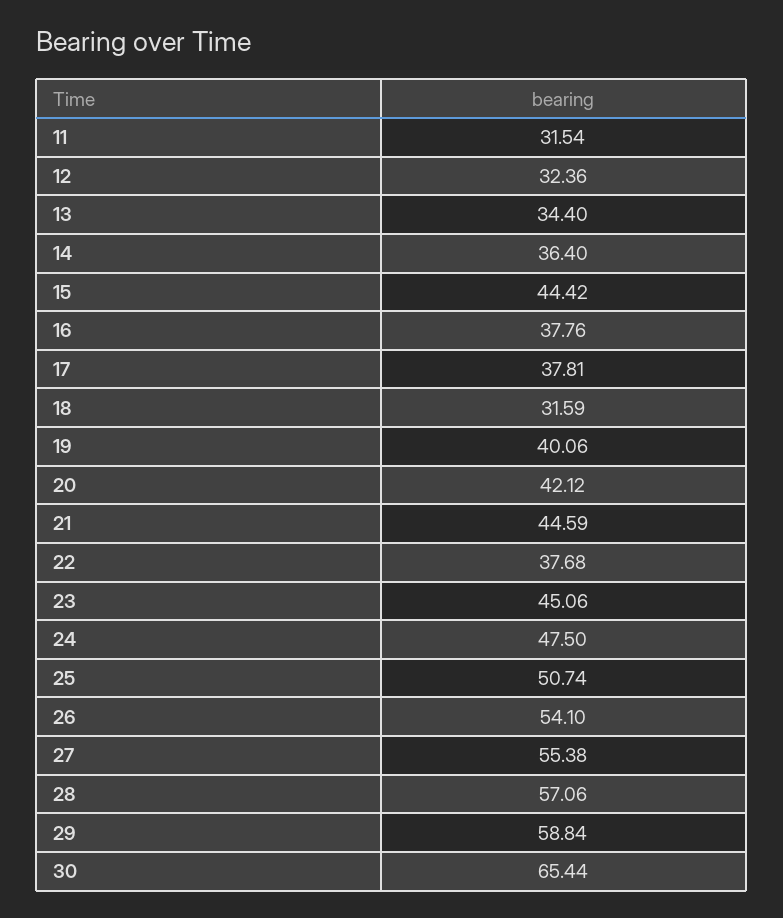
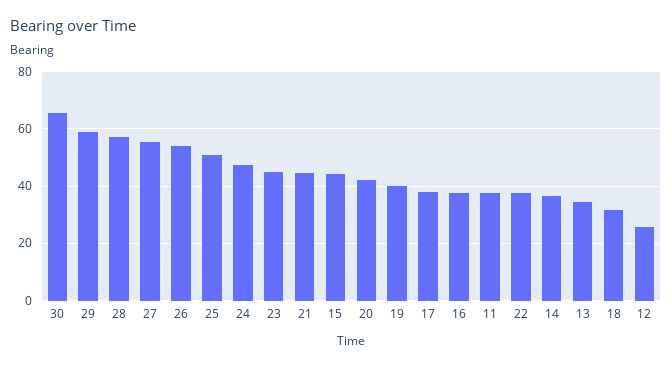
  {
-   "11": 31.54,
+   "11": 37.5,
-   "12": 32.36,
+   "12": 25,
    "13": 34.4,
    "14": 36.4,
    "15": 44.42,
    "16": 37.76,
    "17": 37.81,
    "18": 31.59,
    "19": 40.06,
    "20": 42.12,
    "21": 44.59,
    "22": 37.68,
    "23": 45.06,
    "24": 47.5,
    "25": 50.74,
    "26": 54.1,
    "27": 55.38,
    "28": 57.06,
    "29": 58.84,
    "30": 65.44
  }

